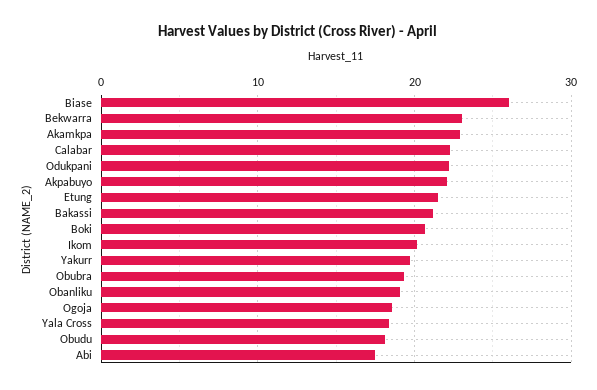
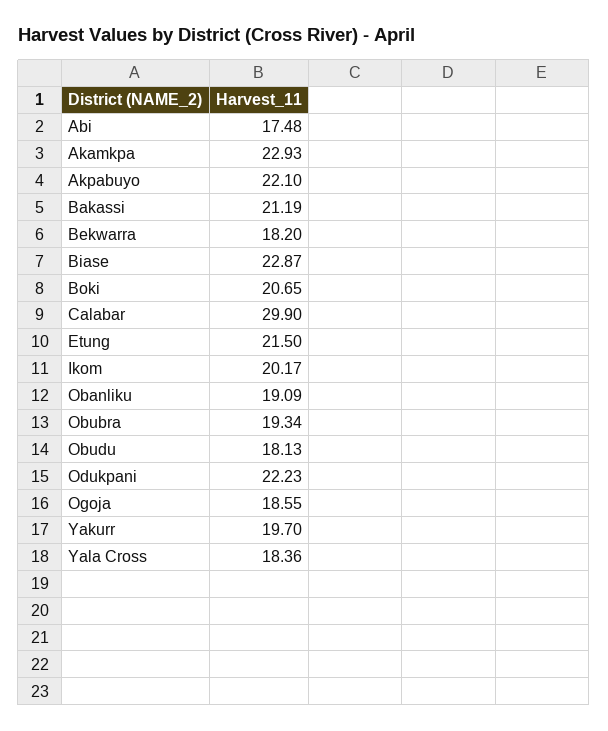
  {
-   "Biase": 26,
+   "Biase": 22.87,
-   "Bekwarra": 23,
+   "Bekwarra": 18.2,
    "Akamkpa": 22.93,
-   "Calabar": 22,
+   "Calabar": 29.9,
    "Odukpani": 22.23,
    "Akpabuyo": 22.1,
    "Etung": 21.5,
    "Bakassi": 21.19,
    "Boki": 20.65,
    "Ikom": 20.17,
    "Yakurr": 19.7,
    "Obubra": 19.34,
    "Obanliku": 19.09,
    "Ogoja": 18.55,
    "Yala Cross": 18.36,
    "Obudu": 18.13,
    "Abi": 17.48
  }

